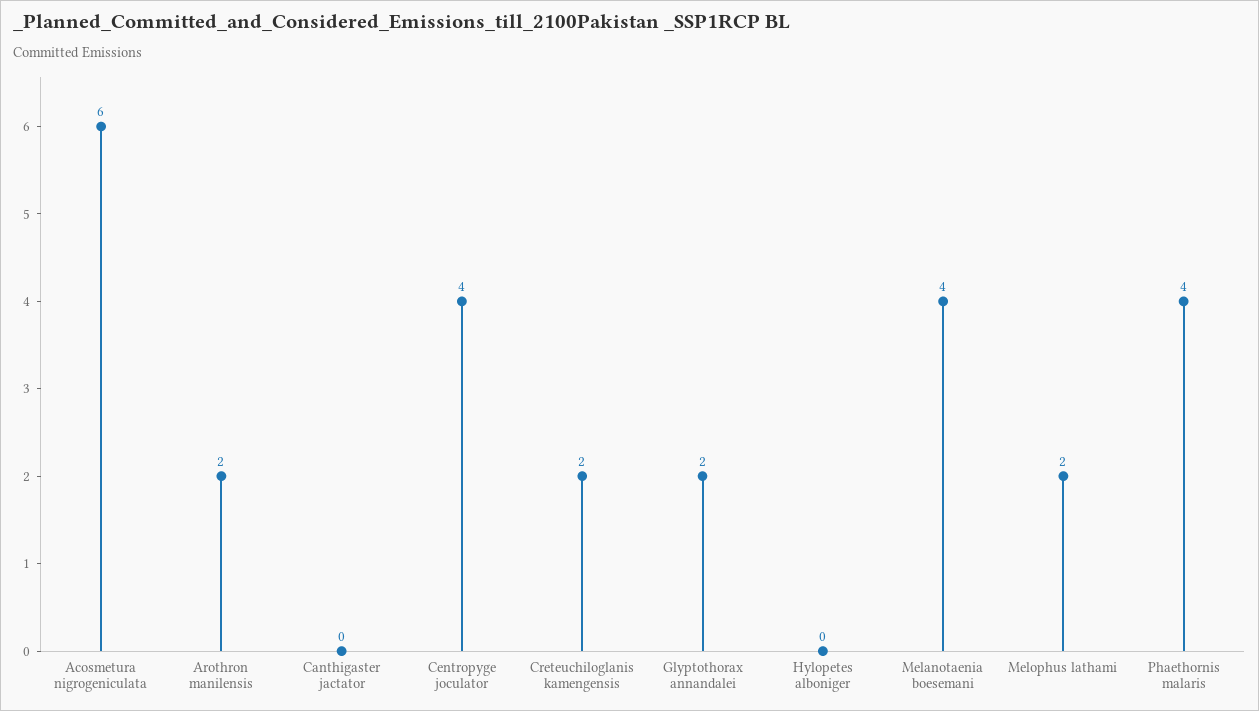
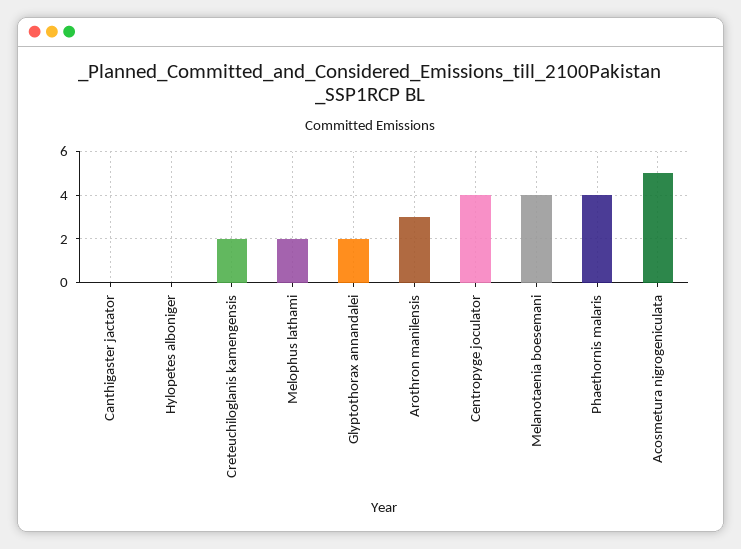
  {
-   "Acosmetura nigrogeniculata": 6,
+   "Acosmetura nigrogeniculata": 5,
-   "Arothron manilensis": 2,
+   "Arothron manilensis": 3,
    "Canthigaster jactator": 0,
    "Centropyge joculator": 4,
    "Creteuchiloglanis kamengensis": 2,
    "Glyptothorax annandalei": 2,
    "Hylopetes alboniger": 0,
    "Melanotaenia boesemani": 4,
    "Melophus lathami": 2,
    "Phaethornis malaris": 4
  }

